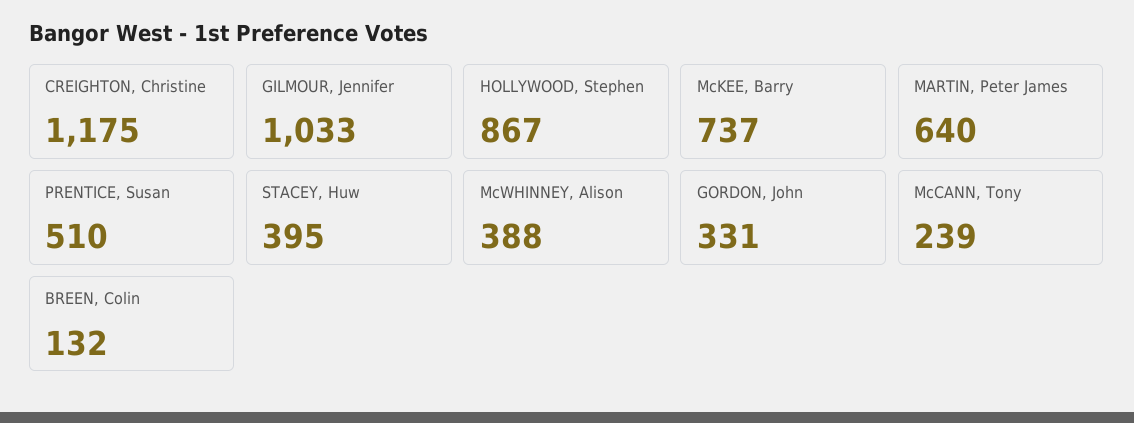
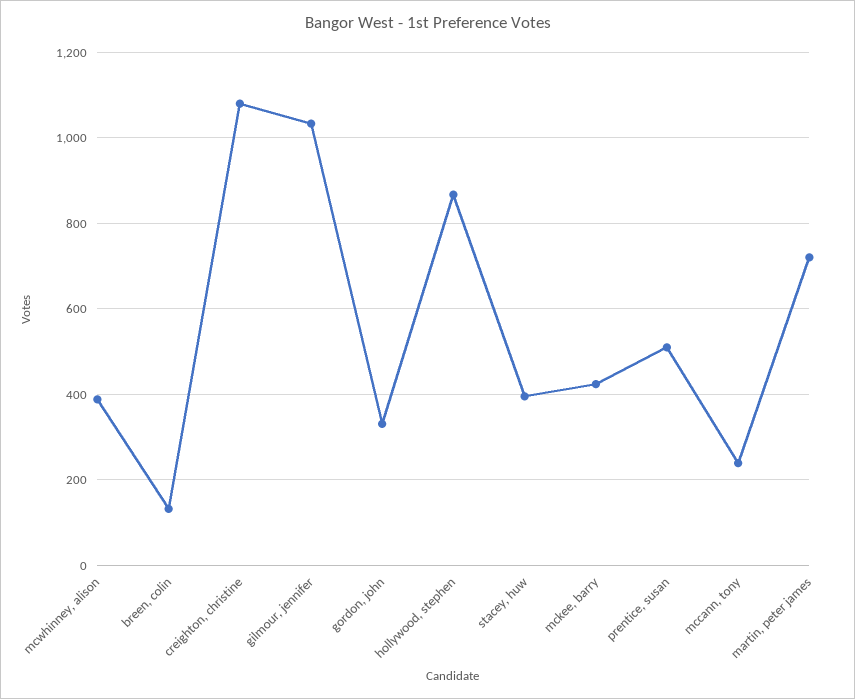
  {
-   "CREIGHTON, Christine": 1175,
+   "CREIGHTON, Christine": 1080,
    "GILMOUR, Jennifer": 1033,
    "HOLLYWOOD, Stephen": 867,
-   "McKEE, Barry": 737,
+   "McKEE, Barry": 420,
-   "MARTIN, Peter James": 640,
+   "MARTIN, Peter James": 720,
    "PRENTICE, Susan": 510,
    "STACEY, Huw": 395,
    "McWHINNEY, Alison": 388,
    "GORDON, John": 331,
    "McCANN, Tony": 239,
    "BREEN, Colin": 132
  }

